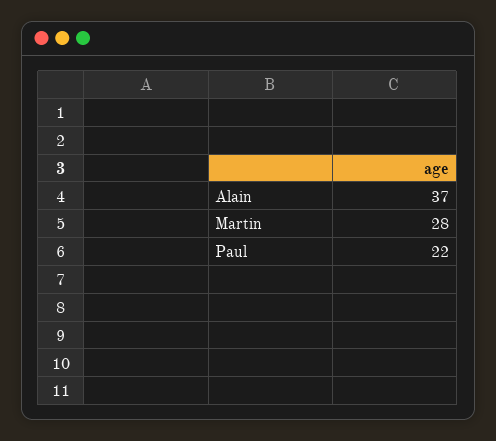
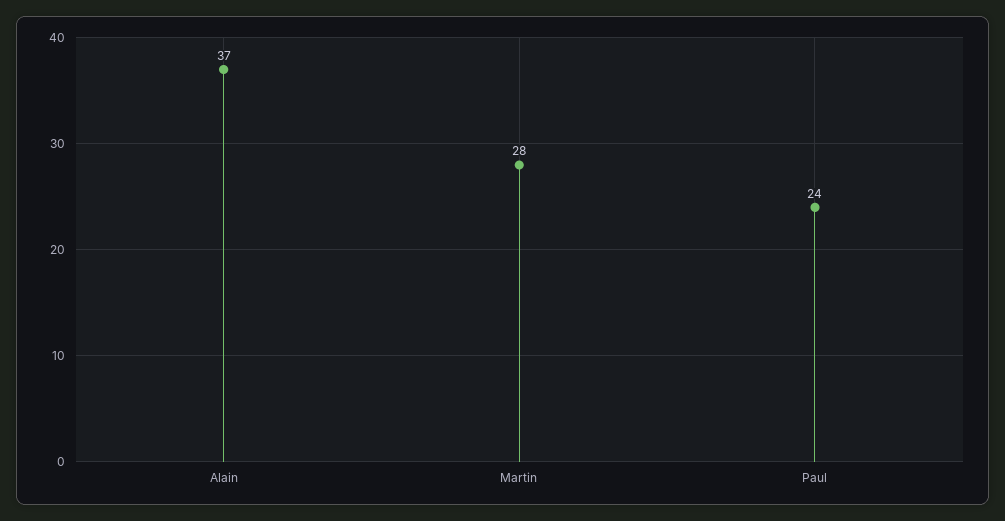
  {
    "Alain": 37,
    "Martin": 28,
-   "Paul": 22
+   "Paul": 24
  }

